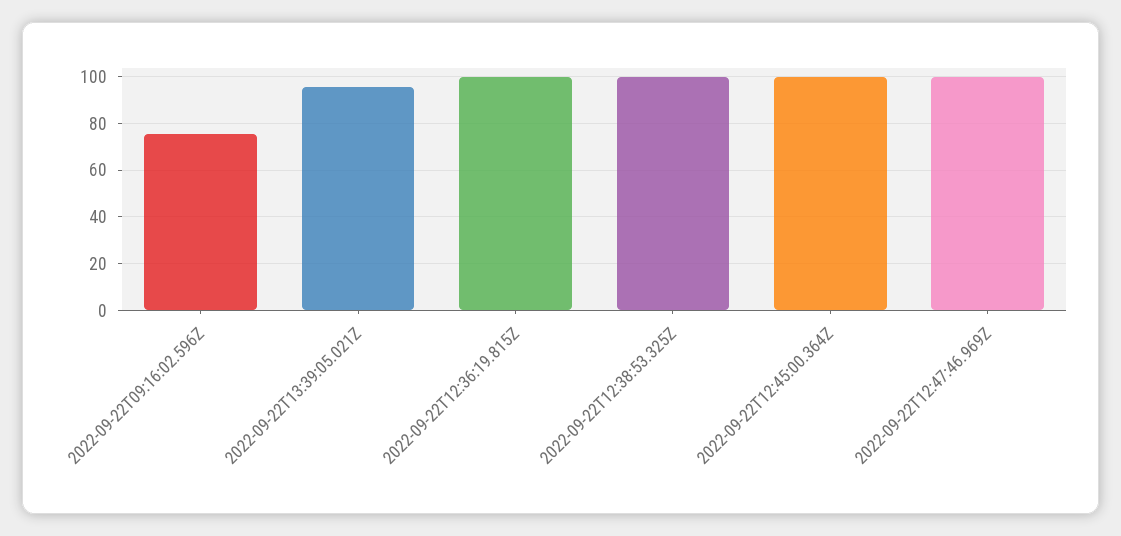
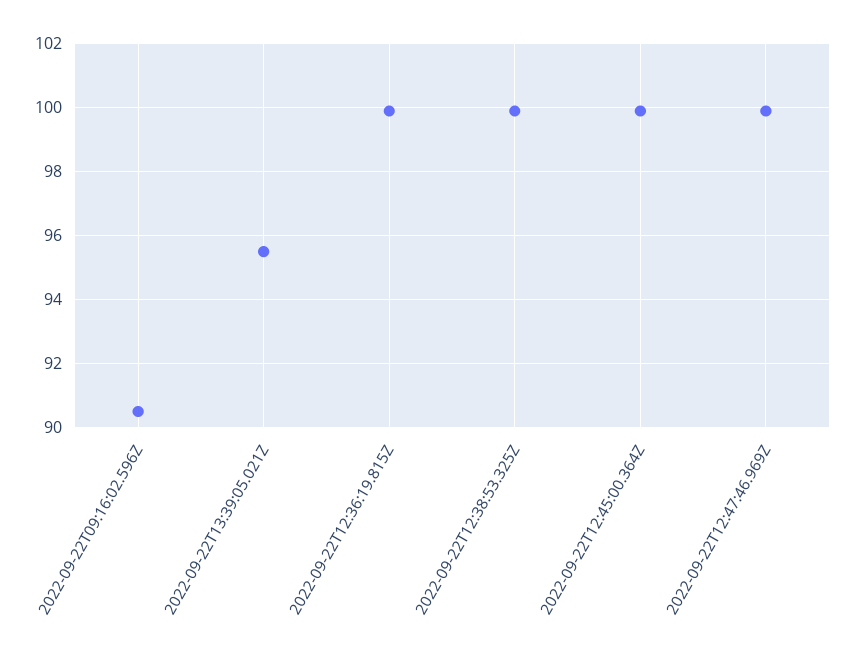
  {
-   "2022-09-22T09:16:02.596Z": 75,
+   "2022-09-22T09:16:02.596Z": 90.5,
    "2022-09-22T13:39:05.021Z": 95.5,
    "2022-09-22T12:36:19.815Z": 100,
    "2022-09-22T12:38:53.325Z": 100,
    "2022-09-22T12:45:00.364Z": 100,
    "2022-09-22T12:47:46.969Z": 100
  }

